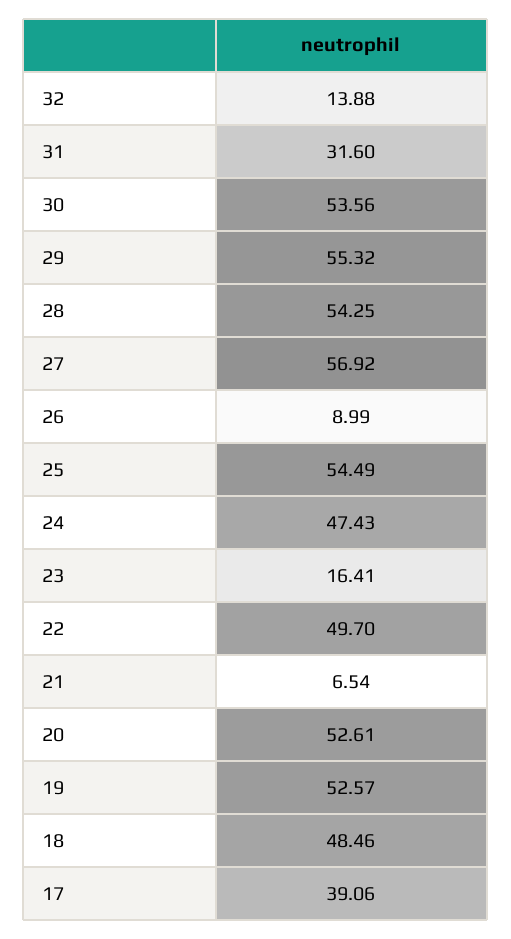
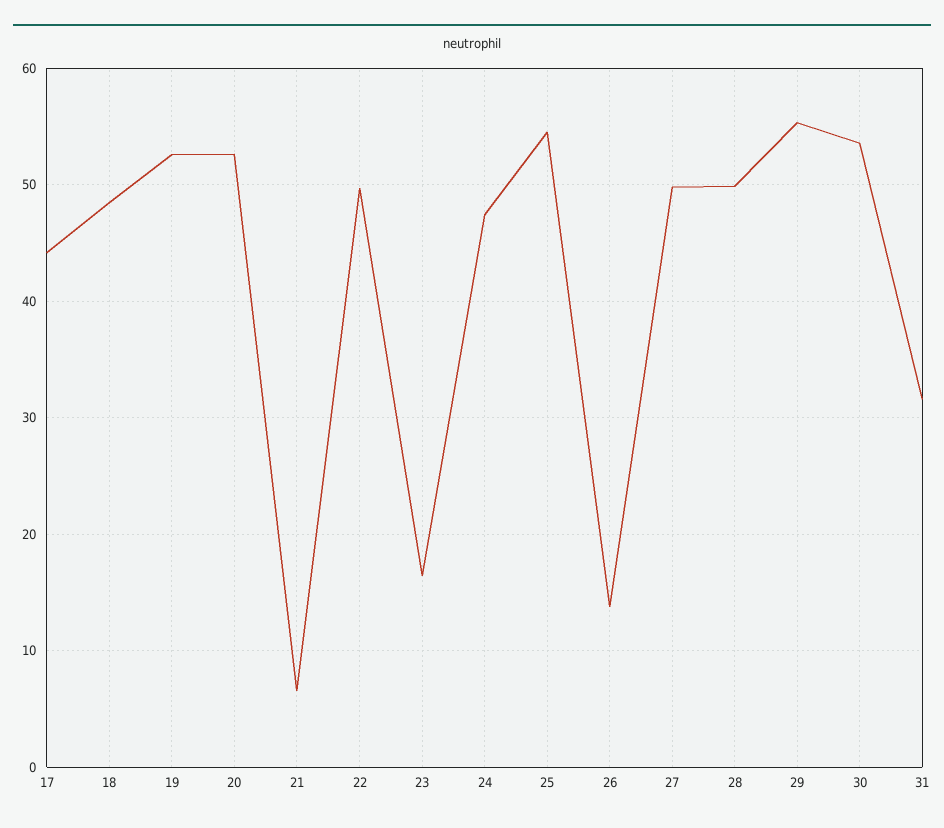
  {
-   "32": 13.88,
    "31": 31.6,
    "30": 53.56,
    "29": 55.32,
-   "28": 54.25,
+   "28": 50,
-   "27": 56.92,
+   "27": 50,
-   "26": 8.99,
+   "26": 14,
    "25": 54.49,
    "24": 47.43,
    "23": 16.41,
    "22": 49.7,
    "21": 6.54,
    "20": 52.61,
    "19": 52.57,
    "18": 48.46,
-   "17": 39.06
+   "17": 44
  }

